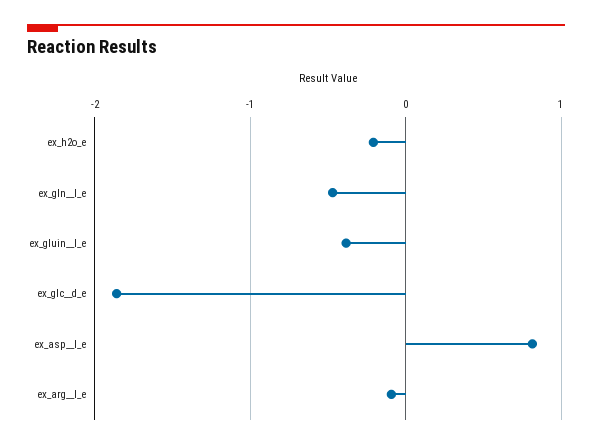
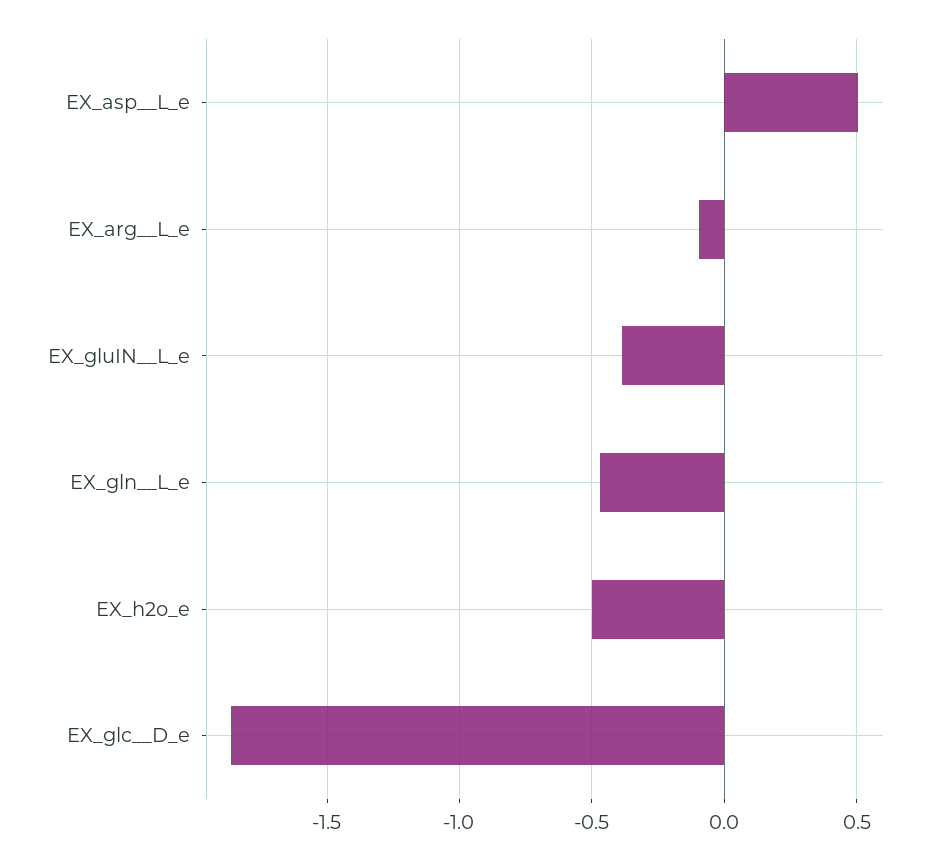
  {
-   "ex_h2o_e": -0.2,
+   "ex_h2o_e": -0.5,
    "ex_gln__l_e": -0.45,
    "ex_gluin__l_e": -0.4,
    "ex_glc__d_e": -1.85,
-   "ex_asp__l_e": 0.8,
+   "ex_asp__l_e": 0.5,
    "ex_arg__l_e": -0.1
  }

